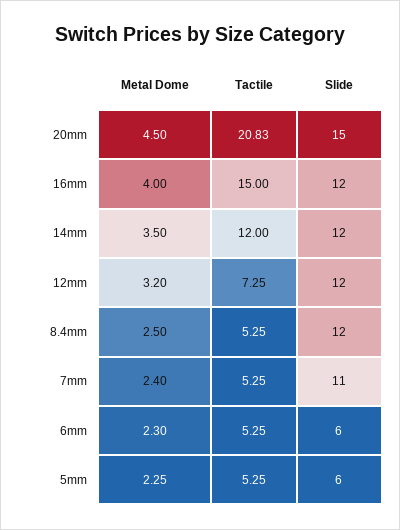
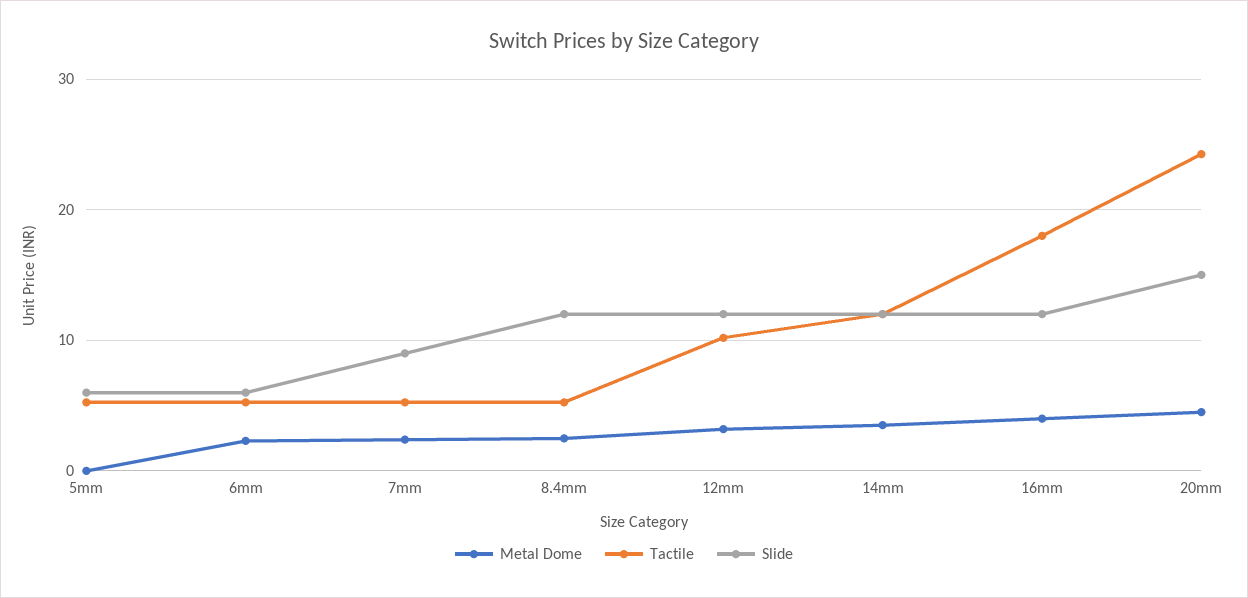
  {
    "Metal Dome": {
      "20mm": 4.5,
      "16mm": 4,
      "14mm": 3.5,
      "12mm": 3.2,
      "8.4mm": 2.5,
      "7mm": 2.4,
      "6mm": 2.3,
-     "5mm": 2.25
+     "5mm": 0
    },
    "Tactile": {
-     "20mm": 20.83,
+     "20mm": 24,
-     "16mm": 15,
+     "16mm": 18,
      "14mm": 12,
-     "12mm": 7.25,
+     "12mm": 10,
      "8.4mm": 5.25,
      "7mm": 5.25,
      "6mm": 5.25,
      "5mm": 5.25
    },
    "Slide": {
      "20mm": 15,
      "16mm": 12,
      "14mm": 12,
      "12mm": 12,
      "8.4mm": 12,
-     "7mm": 11,
+     "7mm": 9,
      "6mm": 6,
      "5mm": 6
    }
  }

